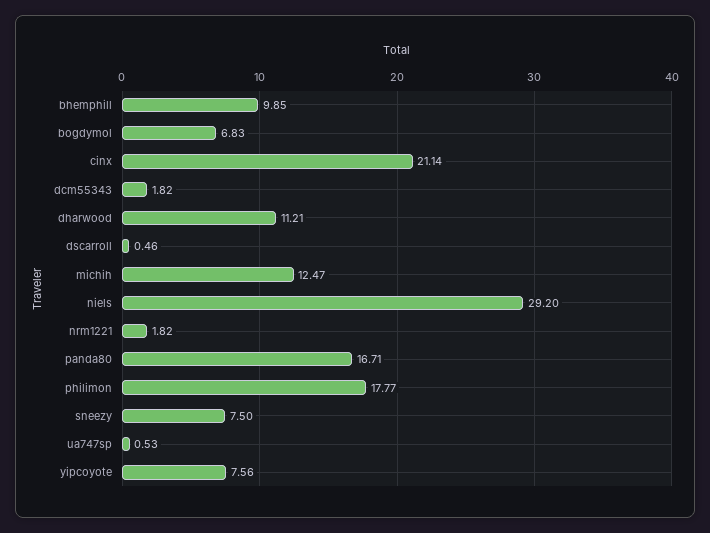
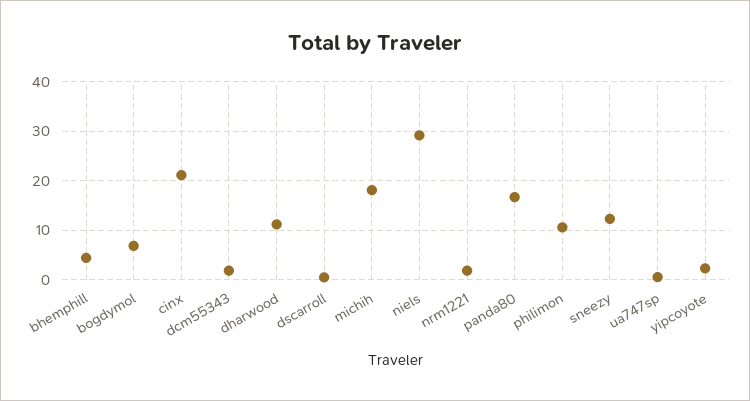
  {
-   "bhemphill": 9.85,
+   "bhemphill": 4,
    "bogdymol": 6.83,
    "cinx": 21.14,
    "dcm55343": 1.82,
    "dharwood": 11.21,
    "dscarroll": 0.46,
-   "michih": 12.47,
+   "michih": 18,
    "niels": 29.2,
    "nrm1221": 1.82,
    "panda80": 16.71,
-   "philimon": 17.77,
+   "philimon": 10,
-   "sneezy": 7.5,
+   "sneezy": 12,
    "ua747sp": 0.53,
-   "yipcoyote": 7.56
+   "yipcoyote": 2
  }

